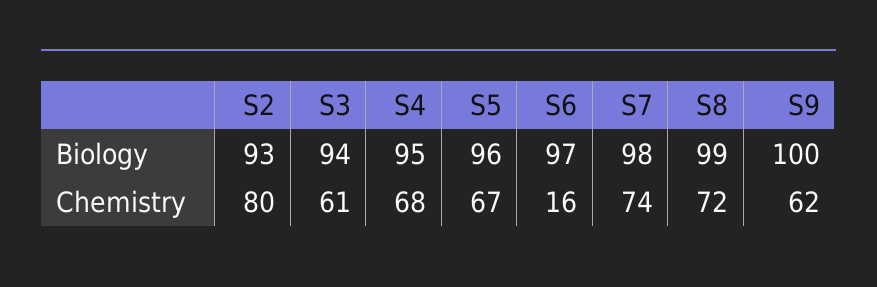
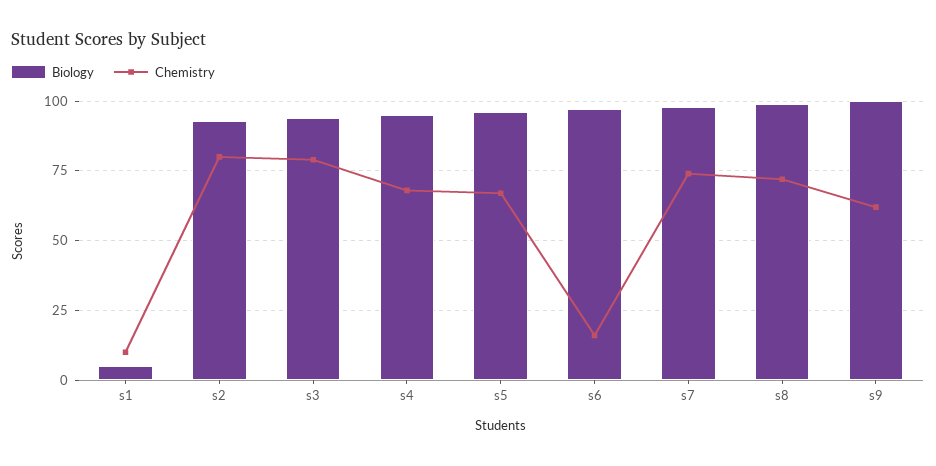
  {
    "Biology": {
      "S2": 93,
      "S3": 94,
      "S4": 95,
      "S5": 96,
      "S6": 97,
      "S7": 98,
      "S8": 99,
-     "S9": 100
+     "S9": 100,
+     "s1": 5
    },
    "Chemistry": {
      "S2": 80,
-     "S3": 61,
+     "S3": 80,
      "S4": 68,
      "S5": 67,
      "S6": 16,
      "S7": 74,
      "S8": 72,
-     "S9": 62
+     "S9": 62,
+     "s1": 10
    }
  }

